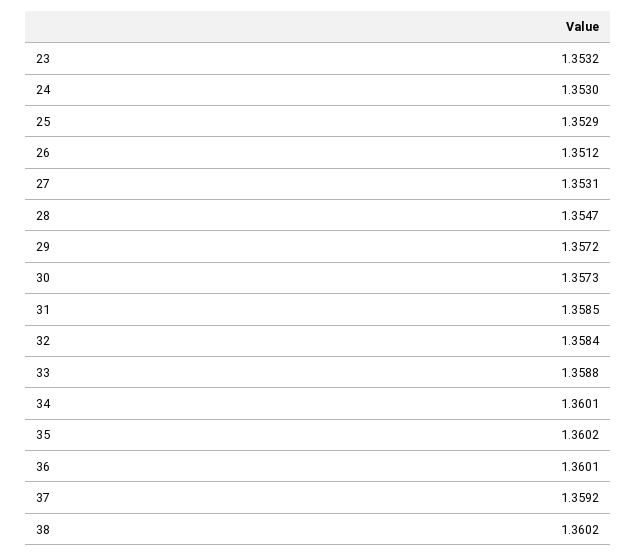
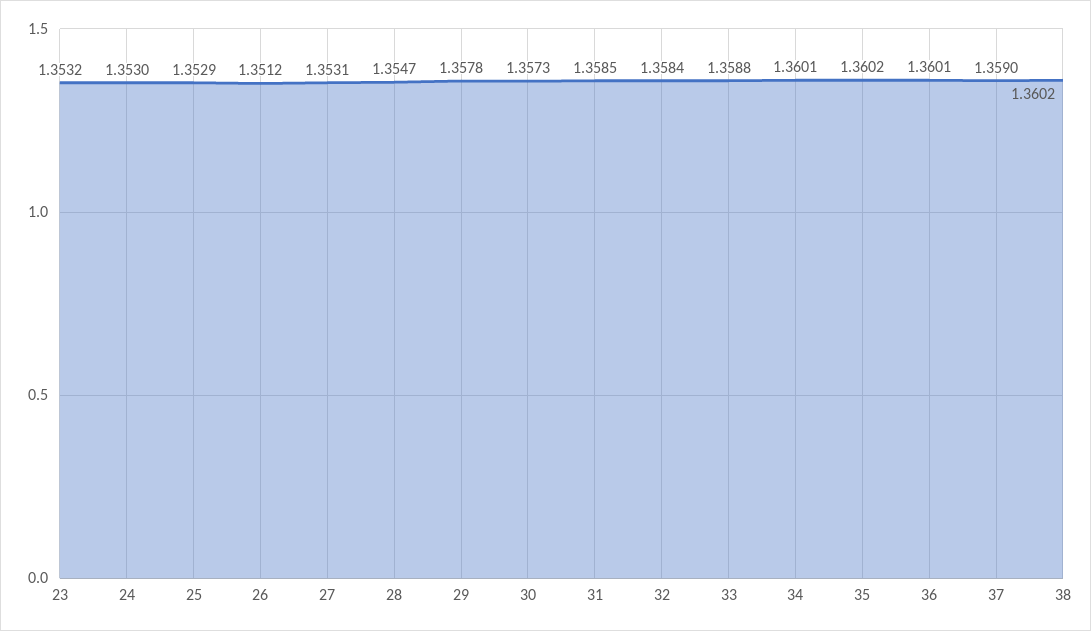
  {
    "23": 1.3532,
    "24": 1.353,
    "25": 1.3529,
    "26": 1.3512,
    "27": 1.3531,
    "28": 1.3547,
-   "29": 1.3572,
+   "29": 1.3578,
    "30": 1.3573,
    "31": 1.3585,
    "32": 1.3584,
    "33": 1.3588,
    "34": 1.3601,
    "35": 1.3602,
    "36": 1.3601,
-   "37": 1.3592,
+   "37": 1.359,
    "38": 1.3602
  }

